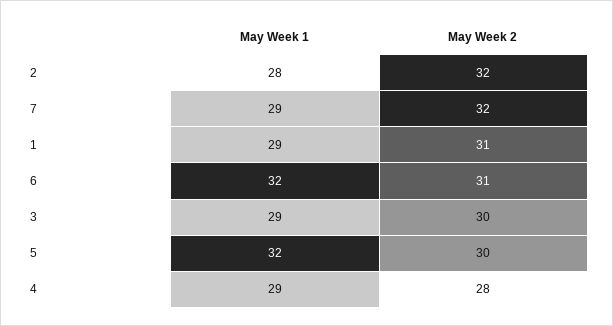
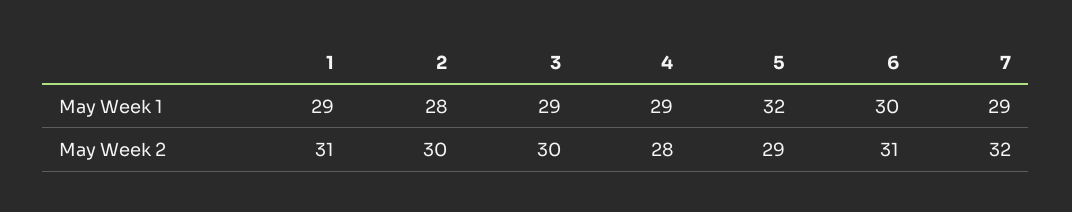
  {
    "May Week 1": {
      "2": 28,
      "7": 29,
      "1": 29,
-     "6": 32,
+     "6": 30,
      "3": 29,
      "5": 32,
      "4": 29
    },
    "May Week 2": {
-     "2": 32,
+     "2": 30,
      "7": 32,
      "1": 31,
      "6": 31,
      "3": 30,
-     "5": 30,
+     "5": 29,
      "4": 28
    }
  }

